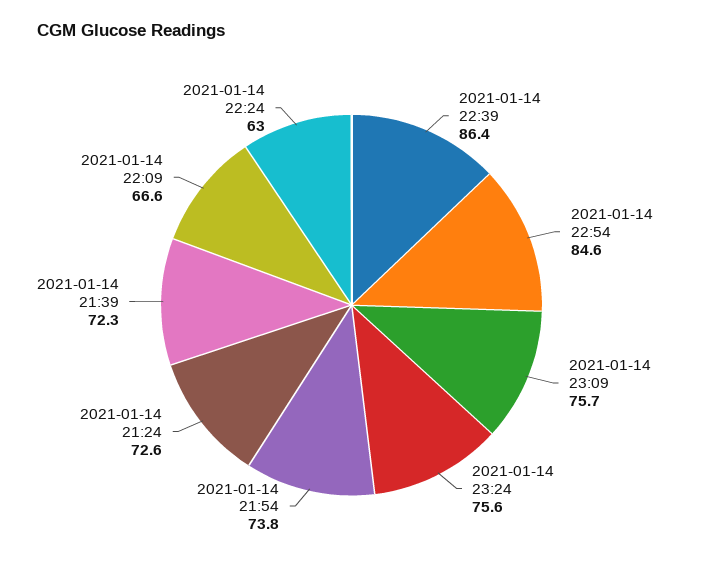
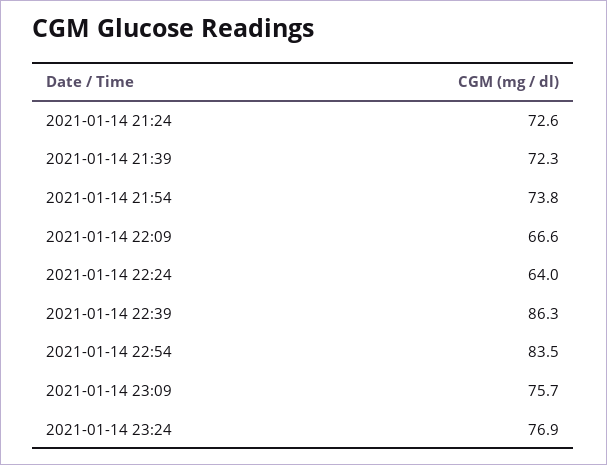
  {
-   "2021-01-14 22:39": 86.4,
+   "2021-01-14 22:39": 86.3,
-   "2021-01-14 22:54": 84.6,
+   "2021-01-14 22:54": 83.5,
    "2021-01-14 23:09": 75.7,
-   "2021-01-14 23:24": 75.6,
+   "2021-01-14 23:24": 76.9,
    "2021-01-14 21:54": 73.8,
    "2021-01-14 21:24": 72.6,
    "2021-01-14 21:39": 72.3,
    "2021-01-14 22:09": 66.6,
-   "2021-01-14 22:24": 63
+   "2021-01-14 22:24": 64
  }

